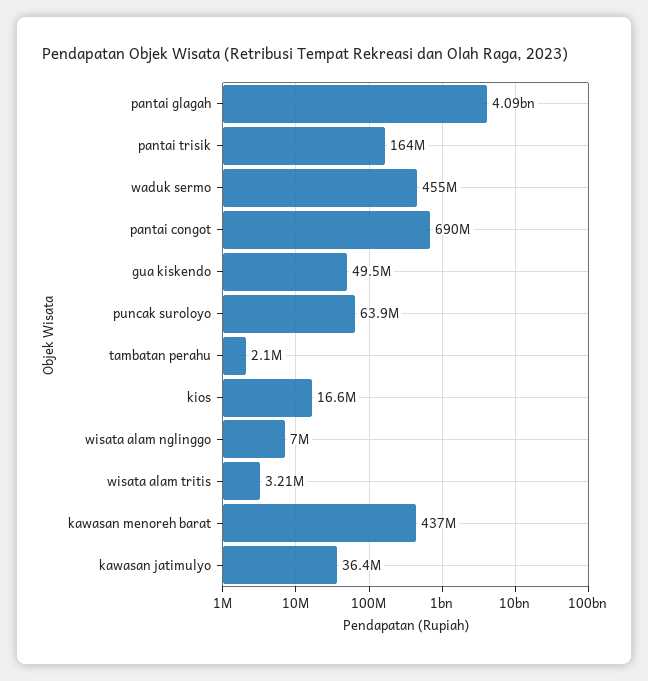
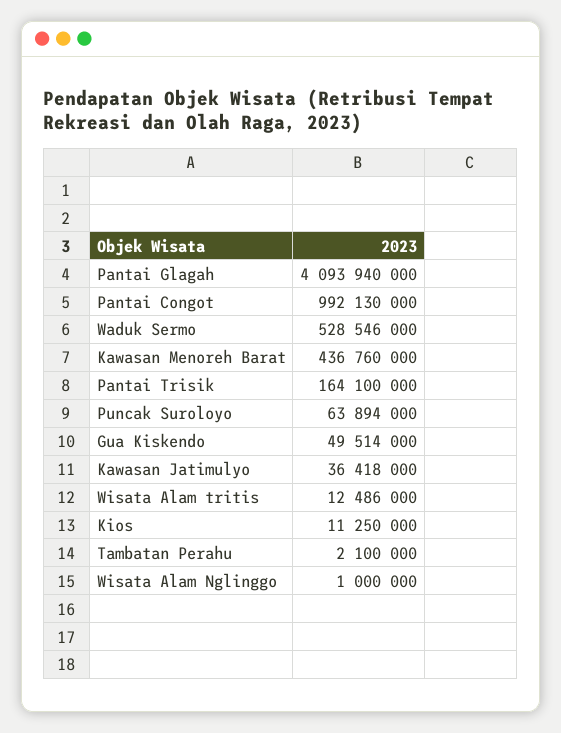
  {
    "pantai glagah": 4093940000,
    "pantai trisik": 164100000,
-   "waduk sermo": 455000000,
+   "waduk sermo": 528546000,
-   "pantai congot": 690000000,
+   "pantai congot": 992130000,
    "gua kiskendo": 49514000,
    "puncak suroloyo": 63894000,
    "tambatan perahu": 2100000,
-   "kios": 16600000,
+   "kios": 11250000,
-   "wisata alam nglinggo": 7000000,
+   "wisata alam nglinggo": 1000000,
-   "wisata alam tritis": 3210000,
+   "wisata alam tritis": 12486000,
    "kawasan menoreh barat": 436760000,
    "kawasan jatimulyo": 36418000
  }

